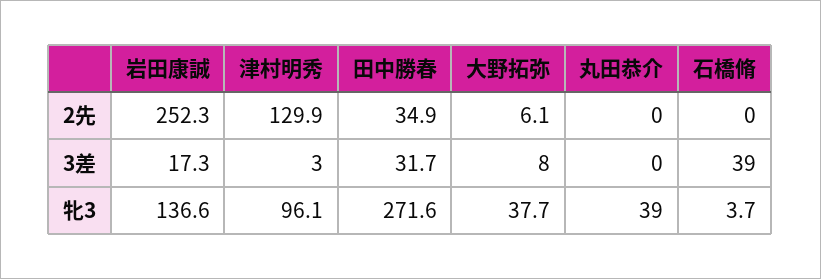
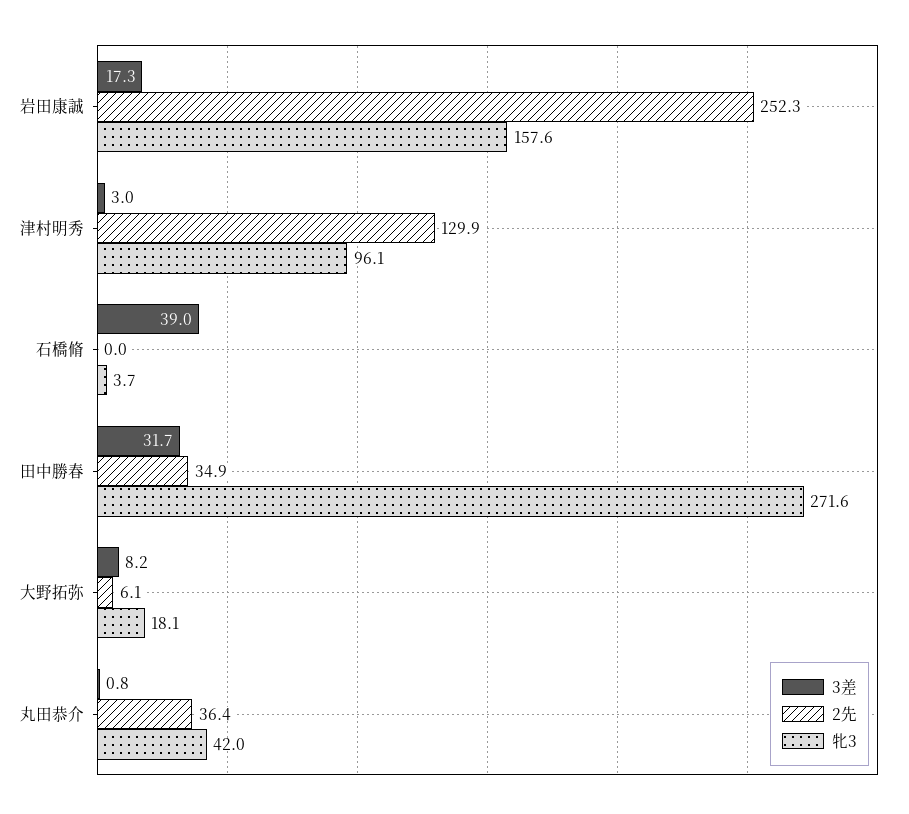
  {
    "2先": {
      "岩田康誠": 252.3,
      "津村明秀": 129.9,
      "田中勝春": 34.9,
      "大野拓弥": 6.1,
-     "丸田恭介": 0,
+     "丸田恭介": 36.4,
      "石橋脩": 0
    },
    "3差": {
      "岩田康誠": 17.3,
      "津村明秀": 3,
      "田中勝春": 31.7,
-     "大野拓弥": 8,
+     "大野拓弥": 8.2,
-     "丸田恭介": 0,
+     "丸田恭介": 0.8,
      "石橋脩": 39
    },
    "牝3": {
-     "岩田康誠": 136.6,
+     "岩田康誠": 157.6,
      "津村明秀": 96.1,
      "田中勝春": 271.6,
-     "大野拓弥": 37.7,
+     "大野拓弥": 18.1,
-     "丸田恭介": 39,
+     "丸田恭介": 42,
      "石橋脩": 3.7
    }
  }

